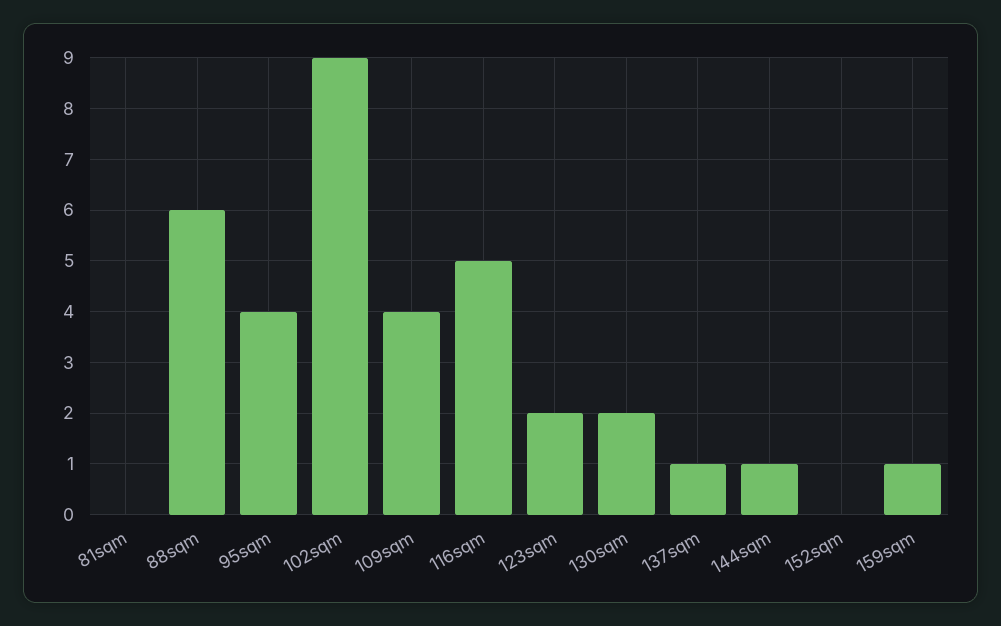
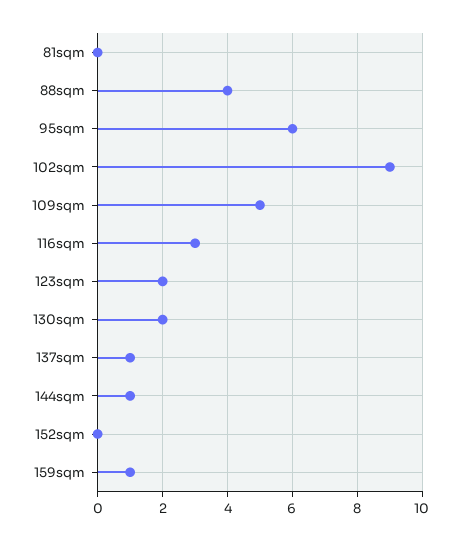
  {
    "81sqm": 0,
-   "88sqm": 6,
+   "88sqm": 4,
-   "95sqm": 4,
+   "95sqm": 6,
    "102sqm": 9,
-   "109sqm": 4,
+   "109sqm": 5,
-   "116sqm": 5,
+   "116sqm": 3,
    "123sqm": 2,
    "130sqm": 2,
    "137sqm": 1,
    "144sqm": 1,
    "152sqm": 0,
    "159sqm": 1
  }

